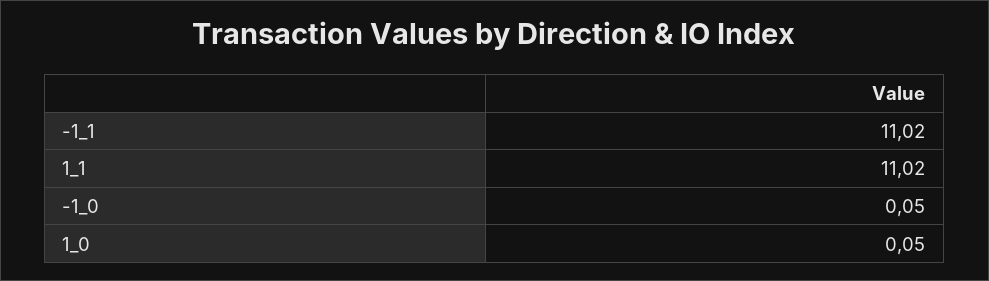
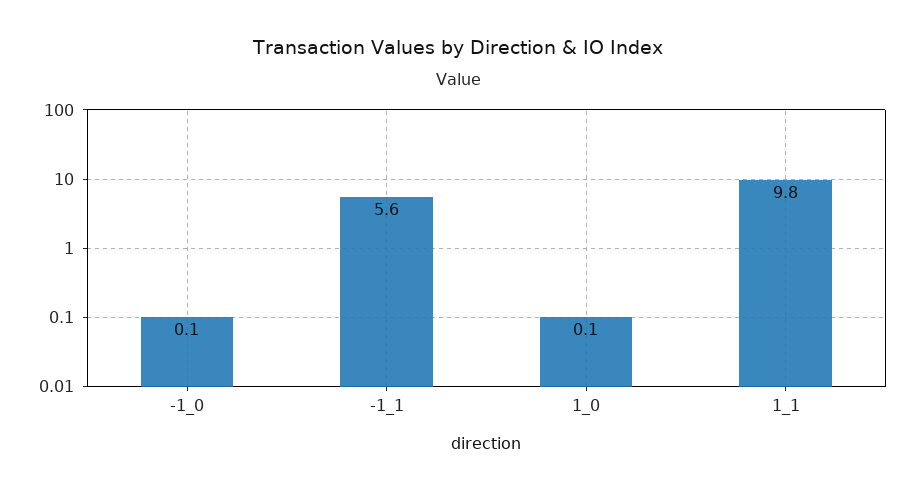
  {
-   "-1_1": 11.02,
+   "-1_1": 5.6,
-   "1_1": 11.02,
+   "1_1": 9.8,
    "-1_0": 0.05,
    "1_0": 0.05
  }

